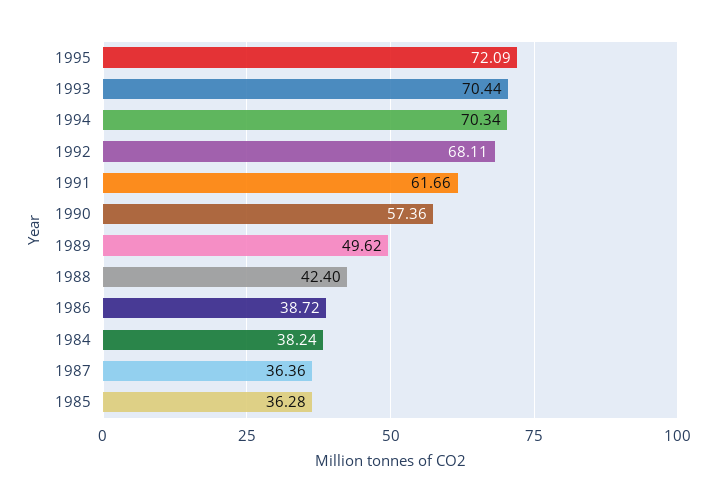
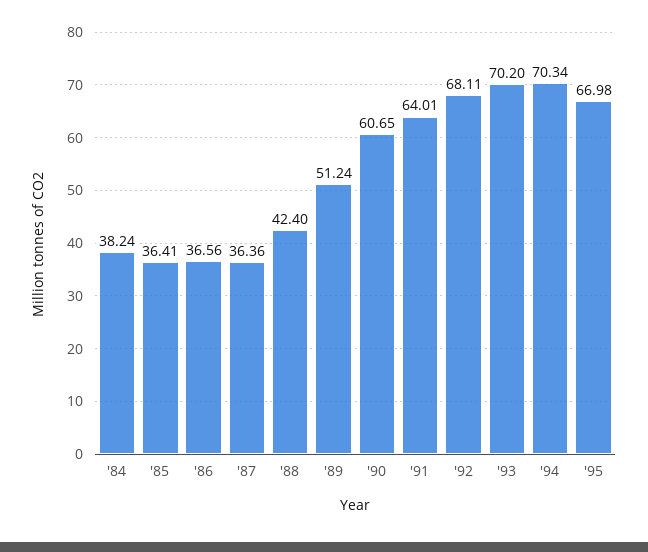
  {
-   "1995": 72.09,
+   "1995": 66.98,
-   "1993": 70.44,
+   "1993": 70.2,
    "1994": 70.34,
    "1992": 68.11,
-   "1991": 61.66,
+   "1991": 64.01,
-   "1990": 57.36,
+   "1990": 60.65,
-   "1989": 49.62,
+   "1989": 51.24,
    "1988": 42.4,
-   "1986": 38.72,
+   "1986": 36.56,
    "1984": 38.24,
    "1987": 36.36,
-   "1985": 36.28
+   "1985": 36.41
  }

